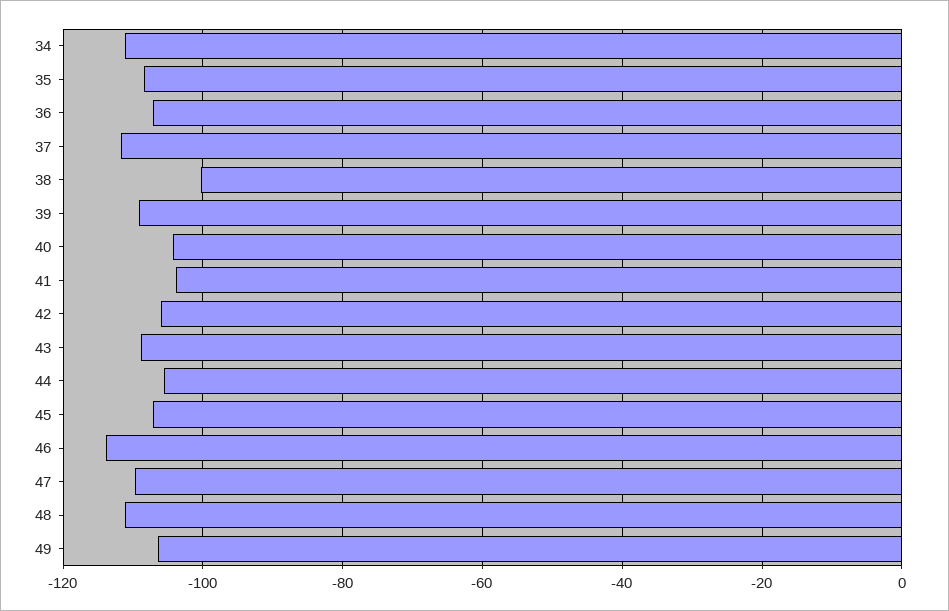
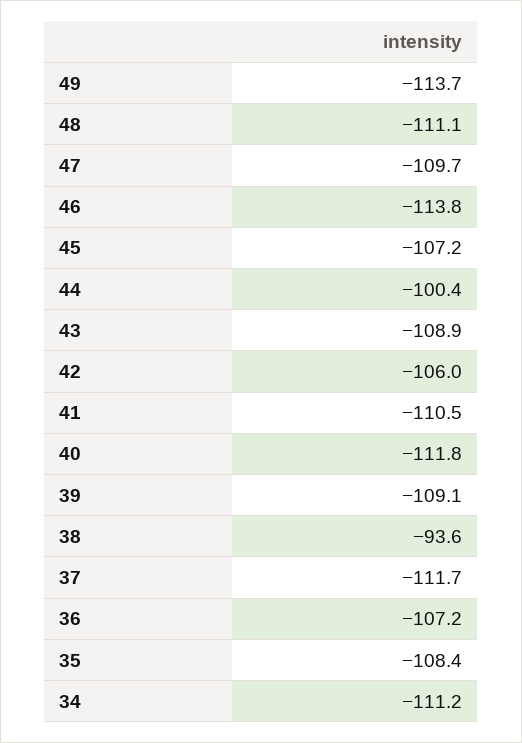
  {
    "34": -111.2,
    "35": -108.4,
    "36": -107.2,
    "37": -111.7,
-   "38": -100,
+   "38": -93.6,
    "39": -109.1,
-   "40": -104,
+   "40": -111.8,
-   "41": -104,
+   "41": -110.5,
    "42": -106,
    "43": -108.9,
-   "44": -106,
+   "44": -100.4,
    "45": -107.2,
    "46": -113.8,
    "47": -109.7,
    "48": -111.1,
-   "49": -106
+   "49": -113.7
  }

